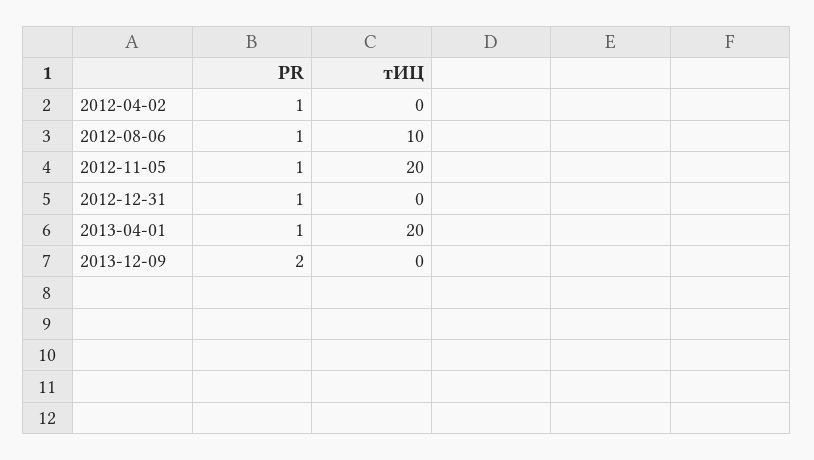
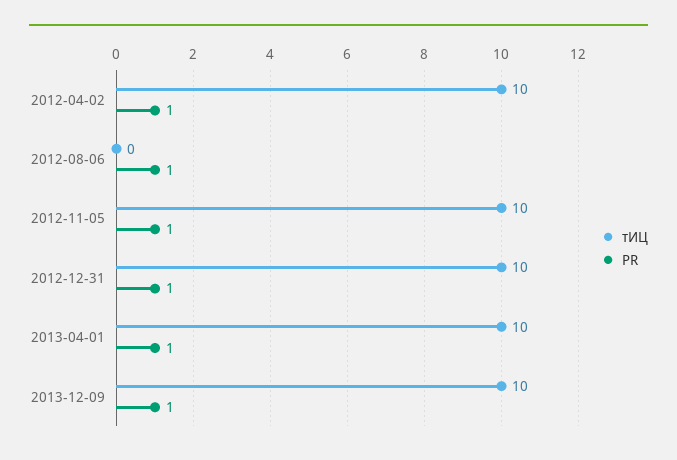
  {
    "PR": {
      "2012-04-02": 1,
      "2012-08-06": 1,
      "2012-11-05": 1,
      "2012-12-31": 1,
      "2013-04-01": 1,
-     "2013-12-09": 2
+     "2013-12-09": 1
    },
    "тИЦ": {
-     "2012-04-02": 0,
+     "2012-04-02": 10,
-     "2012-08-06": 10,
+     "2012-08-06": 0,
-     "2012-11-05": 20,
+     "2012-11-05": 10,
-     "2012-12-31": 0,
+     "2012-12-31": 10,
-     "2013-04-01": 20,
+     "2013-04-01": 10,
-     "2013-12-09": 0
+     "2013-12-09": 10
    }
  }

